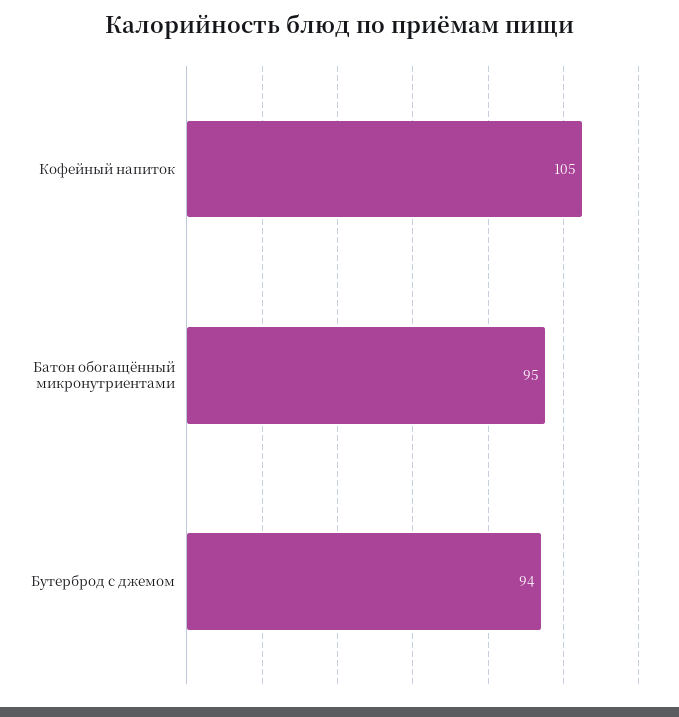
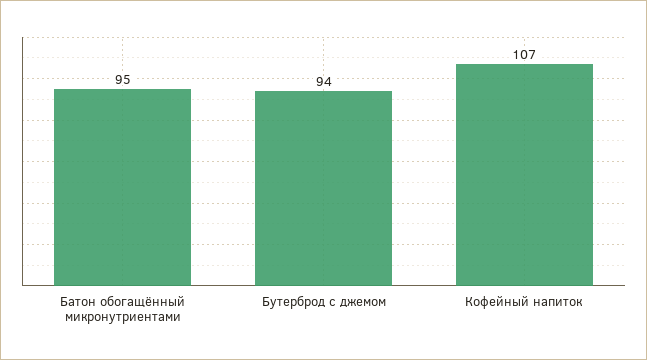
  {
-   "Кофейный напиток": 105,
+   "Кофейный напиток": 107,
    "Батон обогащённый микронутриентами": 95,
    "Бутерброд с джемом": 94
  }

